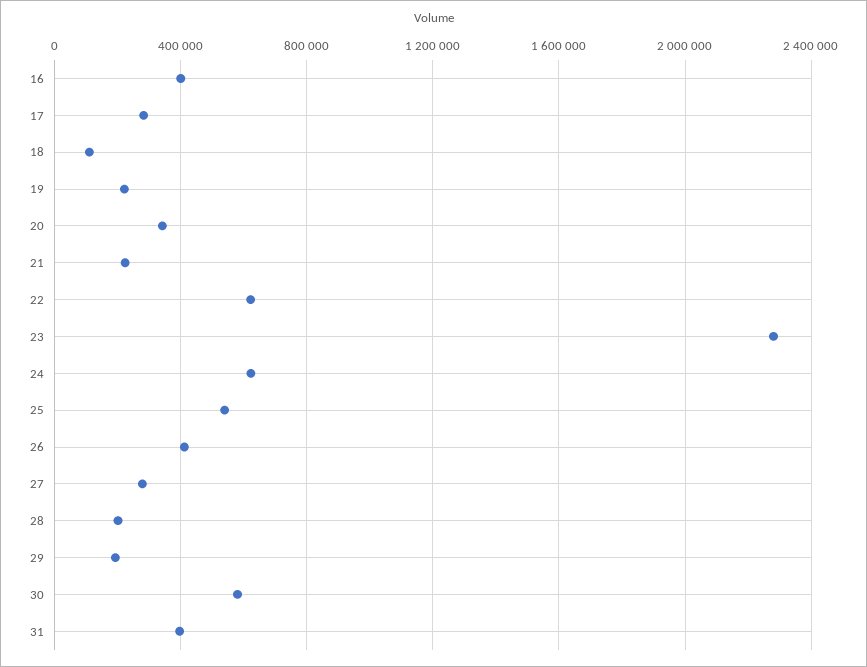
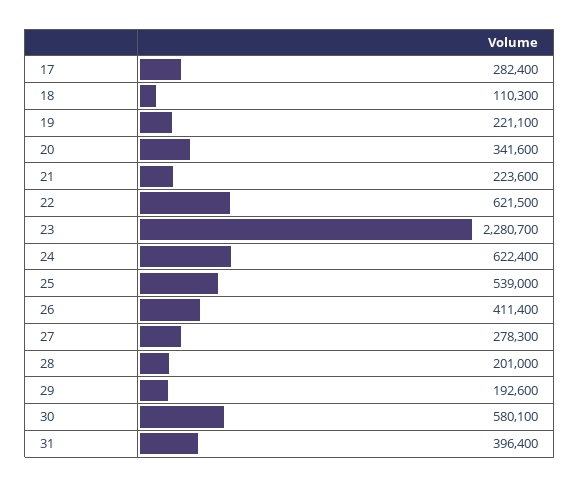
  {
-   "16": 400000,
    "17": 282400,
    "18": 110300,
    "19": 221100,
    "20": 341600,
    "21": 223600,
    "22": 621500,
    "23": 2280700,
    "24": 622400,
    "25": 539000,
    "26": 411400,
    "27": 278300,
    "28": 201000,
    "29": 192600,
    "30": 580100,
    "31": 396400
  }

